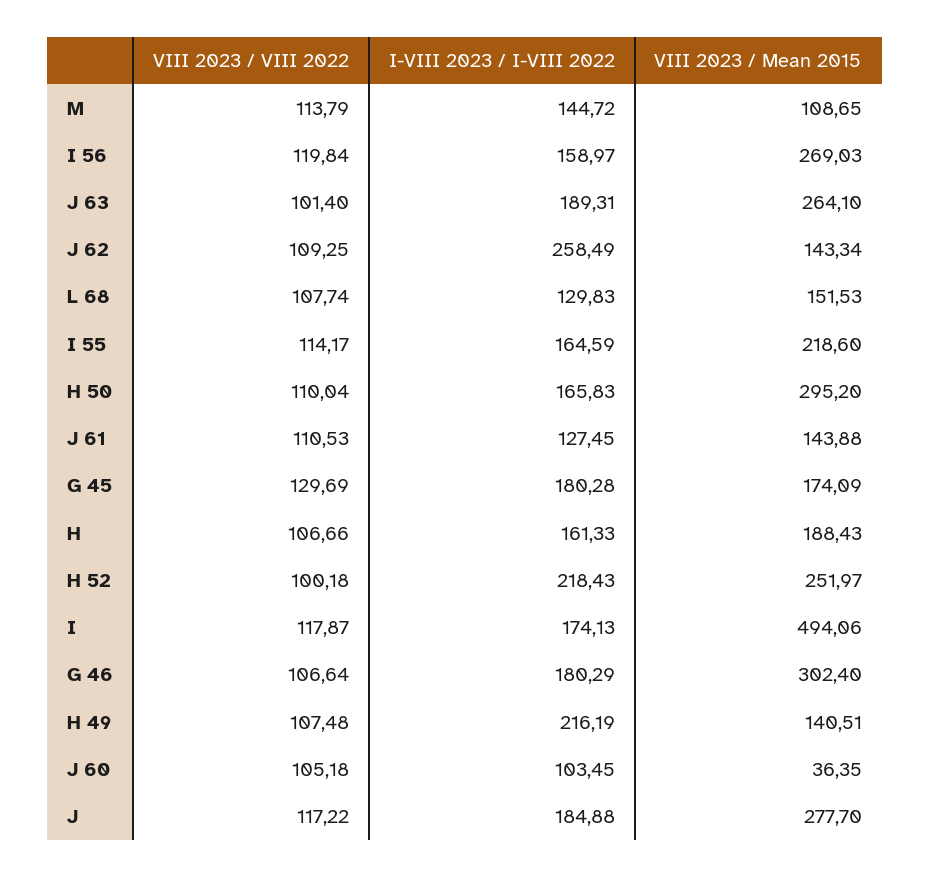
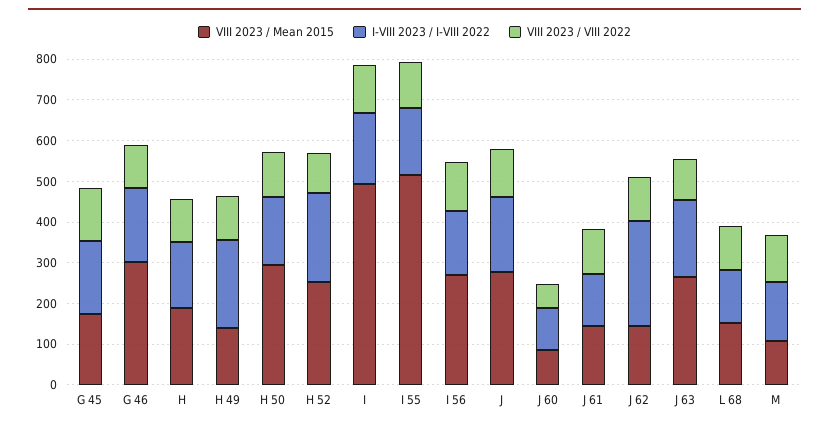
  {
    "VIII 2023 / VIII 2022": {
      "M": 113.79,
      "I 56": 119.84,
      "J 63": 101.4,
      "J 62": 109.25,
      "L 68": 107.74,
      "I 55": 114.17,
      "H 50": 110.04,
      "J 61": 110.53,
      "G 45": 129.69,
      "H": 106.66,
      "H 52": 100.18,
      "I": 117.87,
      "G 46": 106.64,
      "H 49": 107.48,
-     "J 60": 105.18,
+     "J 60": 60,
      "J": 117.22
    },
    "I-VIII 2023 / I-VIII 2022": {
      "M": 144.72,
      "I 56": 158.97,
      "J 63": 189.31,
      "J 62": 258.49,
      "L 68": 129.83,
      "I 55": 164.59,
      "H 50": 165.83,
      "J 61": 127.45,
      "G 45": 180.28,
      "H": 161.33,
      "H 52": 218.43,
      "I": 174.13,
      "G 46": 180.29,
      "H 49": 216.19,
      "J 60": 103.45,
      "J": 184.88
    },
    "VIII 2023 / Mean 2015": {
      "M": 108.65,
      "I 56": 269.03,
      "J 63": 264.1,
      "J 62": 143.34,
      "L 68": 151.53,
-     "I 55": 218.6,
+     "I 55": 520,
      "H 50": 295.2,
      "J 61": 143.88,
      "G 45": 174.09,
      "H": 188.43,
      "H 52": 251.97,
      "I": 494.06,
      "G 46": 302.4,
      "H 49": 140.51,
-     "J 60": 36.35,
+     "J 60": 80,
      "J": 277.7
    }
  }

